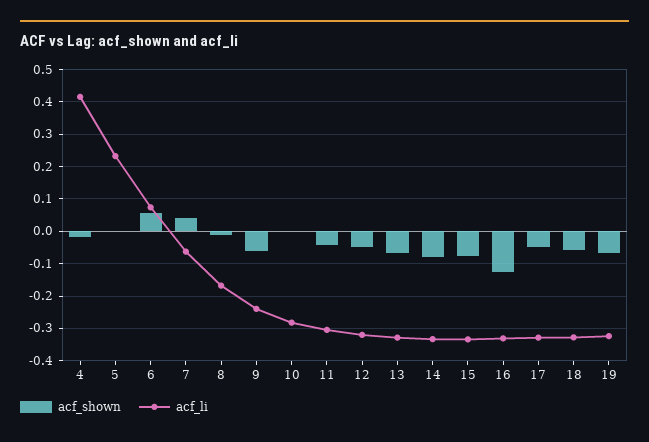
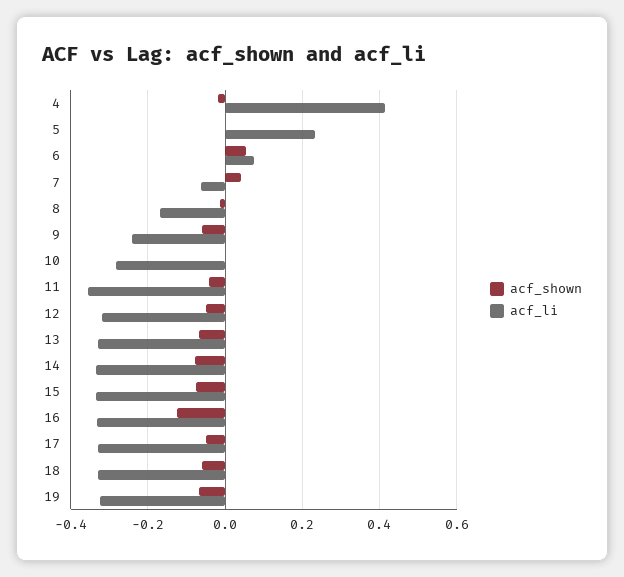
  {
    "acf_shown": {
      "4": -0.02,
      "5": 0,
      "6": 0.06,
      "7": 0.04,
      "8": -0.02,
      "9": -0.06,
      "10": 0,
      "11": -0.04,
      "12": -0.06,
      "13": -0.06,
      "14": -0.08,
      "15": -0.08,
      "16": -0.12,
      "17": -0.06,
      "18": -0.06,
      "19": -0.06
    },
    "acf_li": {
      "4": 0.42,
      "5": 0.24,
      "6": 0.08,
      "7": -0.06,
      "8": -0.16,
      "9": -0.24,
      "10": -0.28,
-     "11": -0.3,
+     "11": -0.36,
      "12": -0.32,
      "13": -0.32,
      "14": -0.34,
      "15": -0.34,
      "16": -0.34,
      "17": -0.32,
      "18": -0.32,
      "19": -0.32
    }
  }

